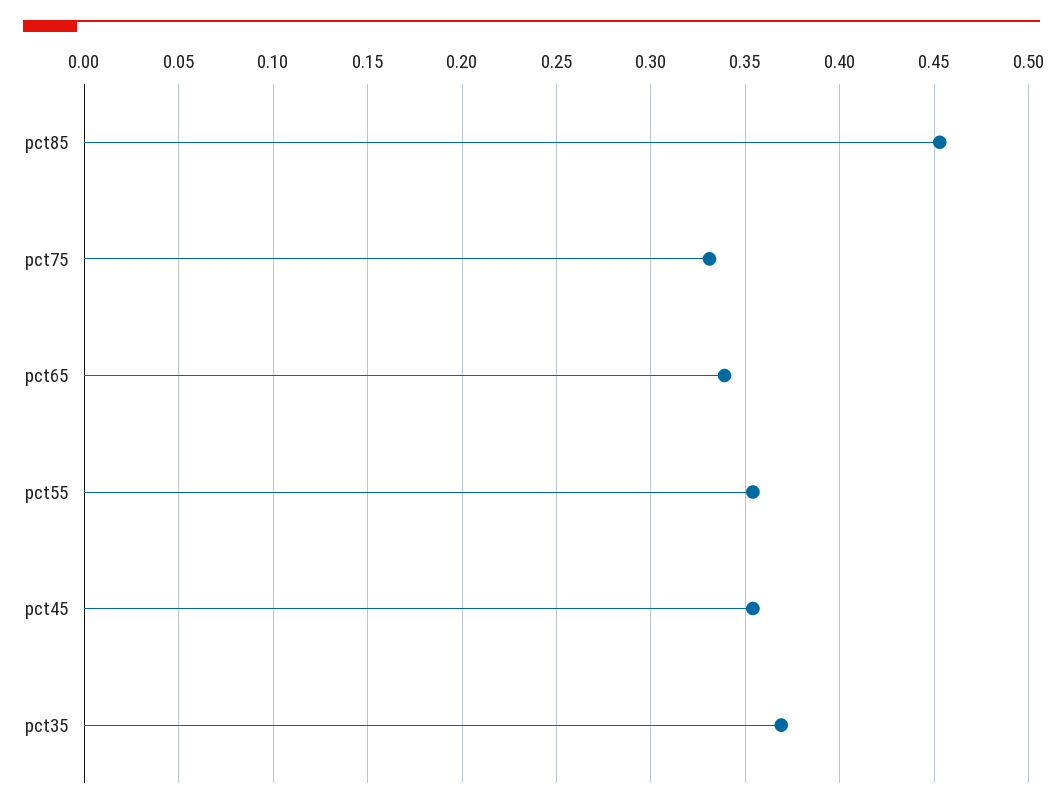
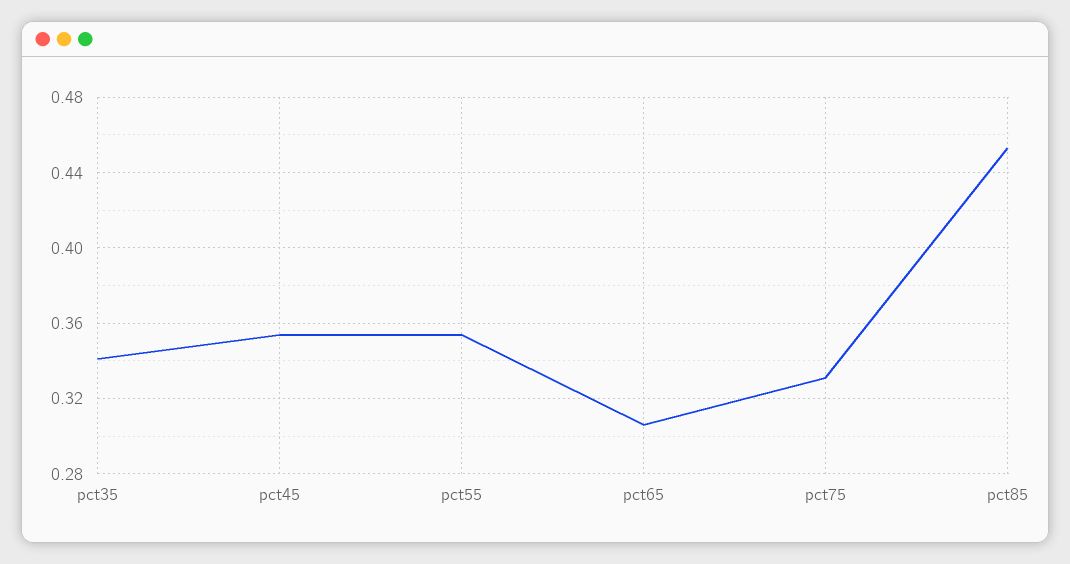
  {
    "pct85": 0.455,
    "pct75": 0.33,
-   "pct65": 0.34,
+   "pct65": 0.305,
    "pct55": 0.355,
    "pct45": 0.355,
-   "pct35": 0.37
+   "pct35": 0.34
  }

